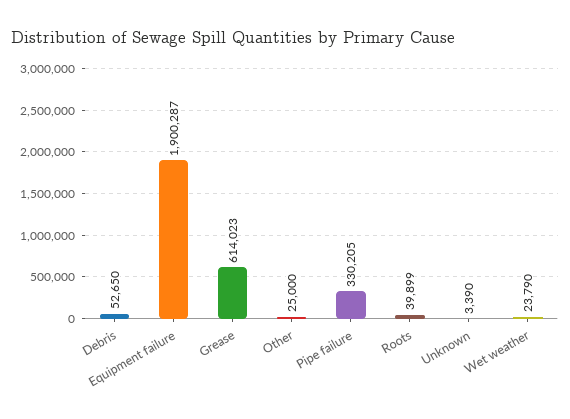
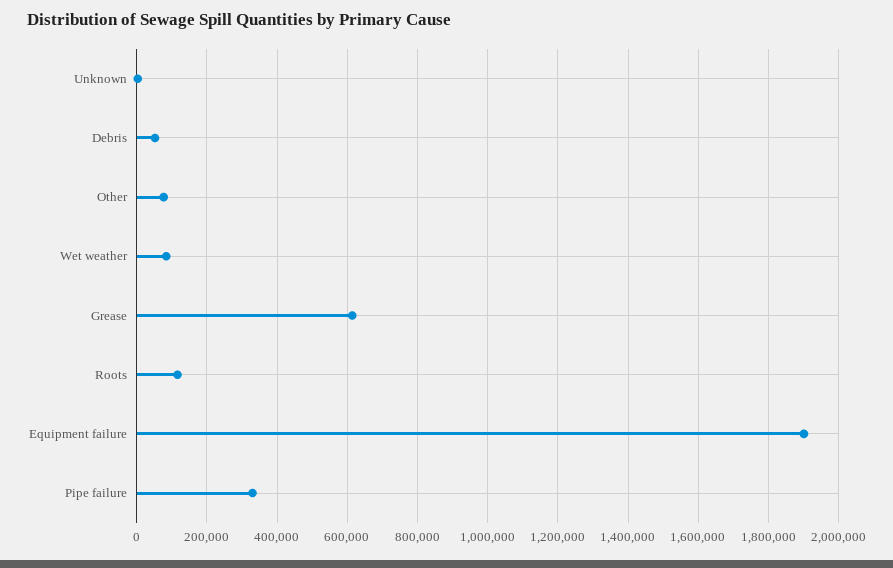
  {
    "Debris": 52650,
    "Equipment failure": 1900287,
    "Grease": 614023,
-   "Other": 25000,
+   "Other": 80000,
    "Pipe failure": 330205,
-   "Roots": 39899,
+   "Roots": 120000,
    "Unknown": 3390,
-   "Wet weather": 23790
+   "Wet weather": 80000
  }

